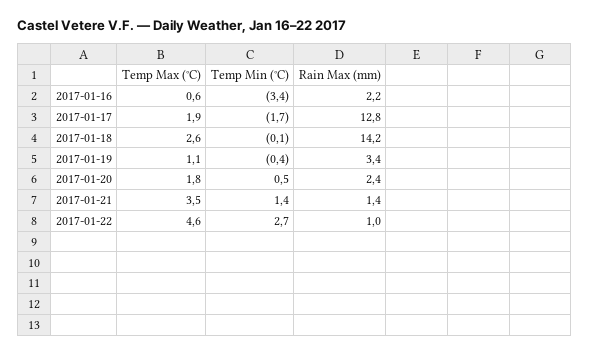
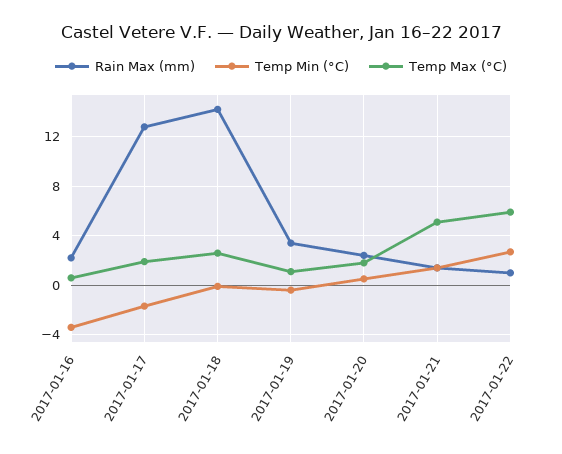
  {
    "Temp Max (°C)": {
      "2017-01-16": 0.6,
      "2017-01-17": 1.9,
      "2017-01-18": 2.6,
      "2017-01-19": 1.1,
      "2017-01-20": 1.8,
-     "2017-01-21": 3.5,
+     "2017-01-21": 5,
-     "2017-01-22": 4.6
+     "2017-01-22": 6
    },
    "Temp Min (°C)": {
      "2017-01-16": -3.4,
      "2017-01-17": -1.7,
      "2017-01-18": -0.1,
      "2017-01-19": -0.4,
      "2017-01-20": 0.5,
      "2017-01-21": 1.4,
      "2017-01-22": 2.7
    },
    "Rain Max (mm)": {
      "2017-01-16": 2.2,
      "2017-01-17": 12.8,
      "2017-01-18": 14.2,
      "2017-01-19": 3.4,
      "2017-01-20": 2.4,
      "2017-01-21": 1.4,
      "2017-01-22": 1
    }
  }

